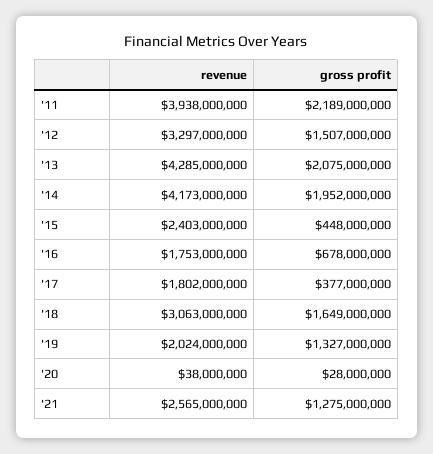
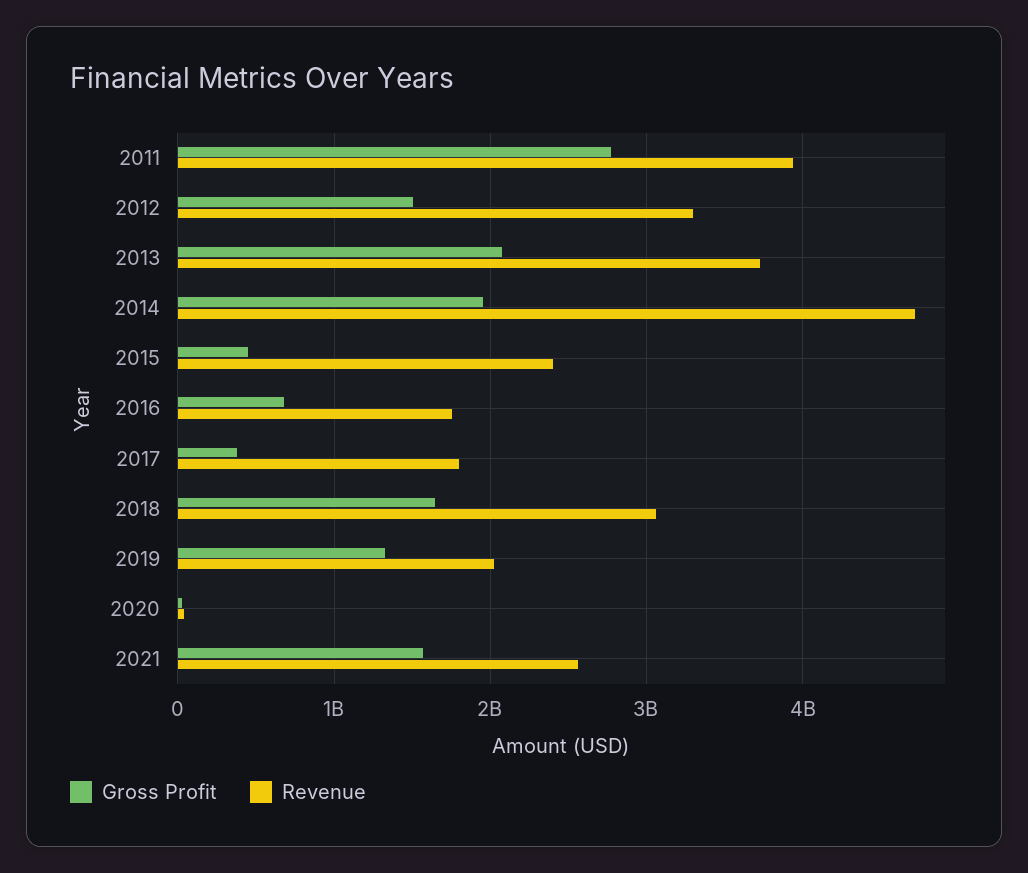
  {
    "revenue": {
      "'11": 3938000000,
      "'12": 3297000000,
-     "'13": 4285000000,
+     "'13": 3700000000,
-     "'14": 4173000000,
+     "'14": 4700000000,
      "'15": 2403000000,
      "'16": 1753000000,
      "'17": 1802000000,
      "'18": 3063000000,
      "'19": 2024000000,
      "'20": 38000000,
      "'21": 2565000000
    },
    "gross profit": {
-     "'11": 2189000000,
+     "'11": 2800000000,
      "'12": 1507000000,
      "'13": 2075000000,
      "'14": 1952000000,
      "'15": 448000000,
      "'16": 678000000,
      "'17": 377000000,
      "'18": 1649000000,
      "'19": 1327000000,
      "'20": 28000000,
-     "'21": 1275000000
+     "'21": 1600000000
    }
  }

